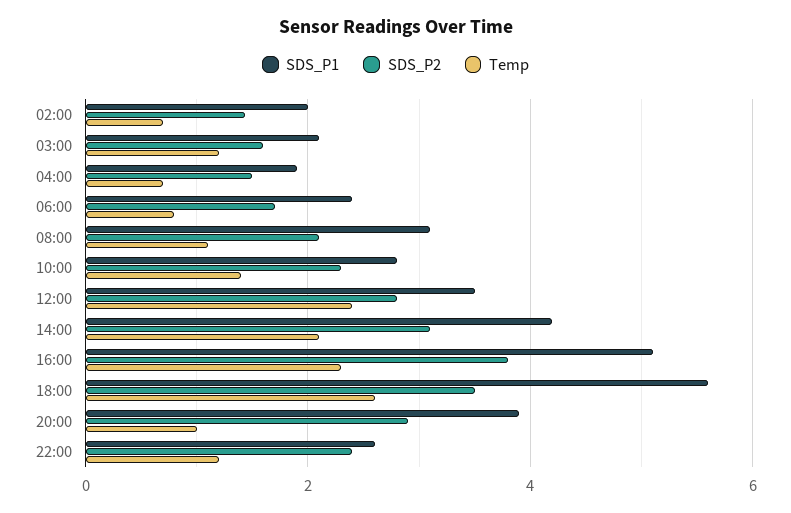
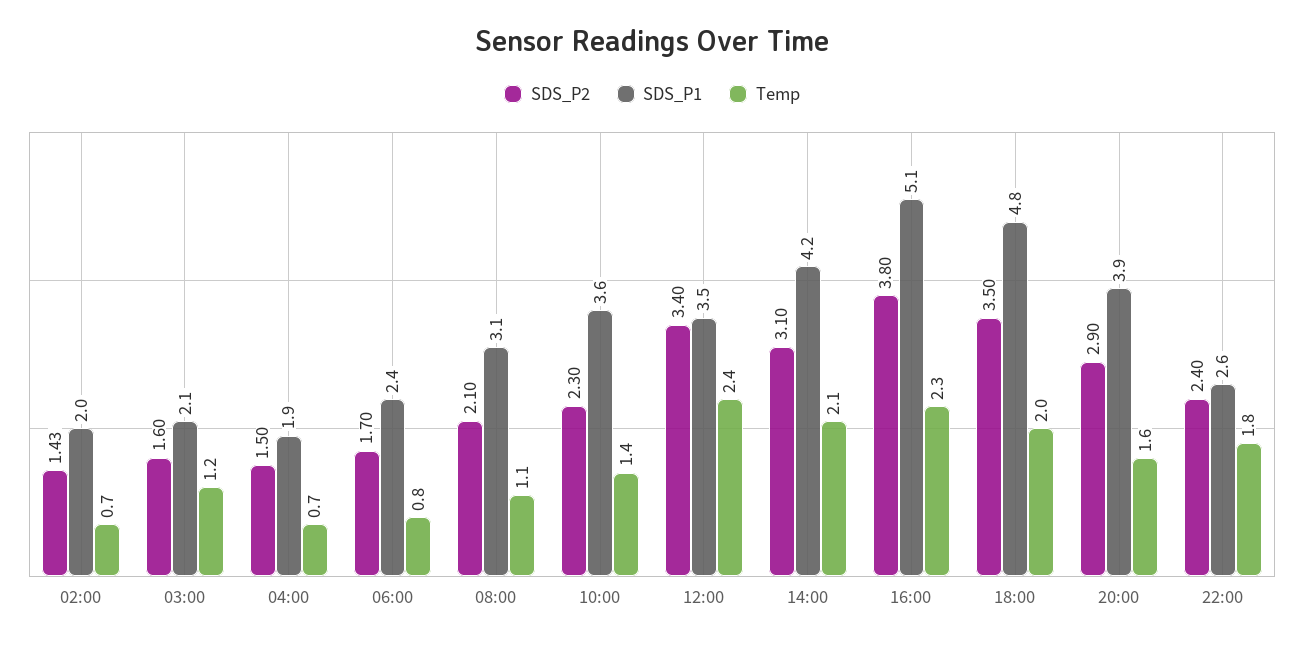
  {
    "SDS_P1": {
      "02:00": 2,
      "03:00": 2.1,
      "04:00": 1.9,
      "06:00": 2.4,
      "08:00": 3.1,
-     "10:00": 2.8,
+     "10:00": 3.6,
      "12:00": 3.5,
      "14:00": 4.2,
      "16:00": 5.1,
-     "18:00": 5.6,
+     "18:00": 4.8,
      "20:00": 3.9,
      "22:00": 2.6
    },
    "SDS_P2": {
      "02:00": 1.43,
      "03:00": 1.6,
      "04:00": 1.5,
      "06:00": 1.7,
      "08:00": 2.1,
      "10:00": 2.3,
-     "12:00": 2.8,
+     "12:00": 3.4,
      "14:00": 3.1,
      "16:00": 3.8,
      "18:00": 3.5,
      "20:00": 2.9,
      "22:00": 2.4
    },
    "Temp": {
      "02:00": 0.7,
      "03:00": 1.2,
      "04:00": 0.7,
      "06:00": 0.8,
      "08:00": 1.1,
      "10:00": 1.4,
      "12:00": 2.4,
      "14:00": 2.1,
      "16:00": 2.3,
-     "18:00": 2.6,
+     "18:00": 2,
-     "20:00": 1,
+     "20:00": 1.6,
-     "22:00": 1.2
+     "22:00": 1.8
    }
  }

